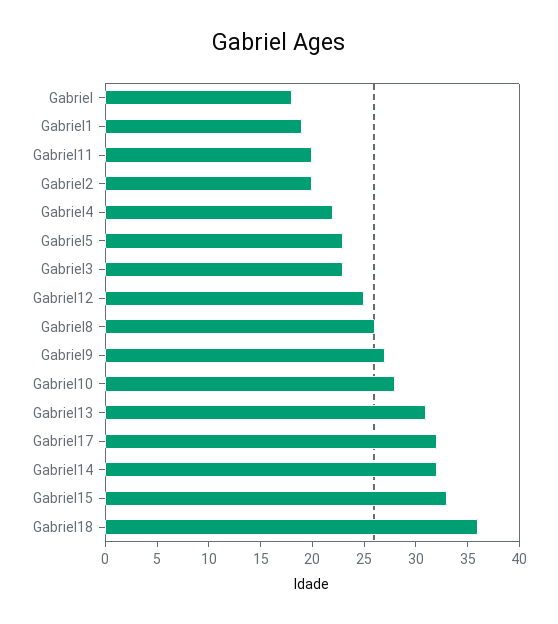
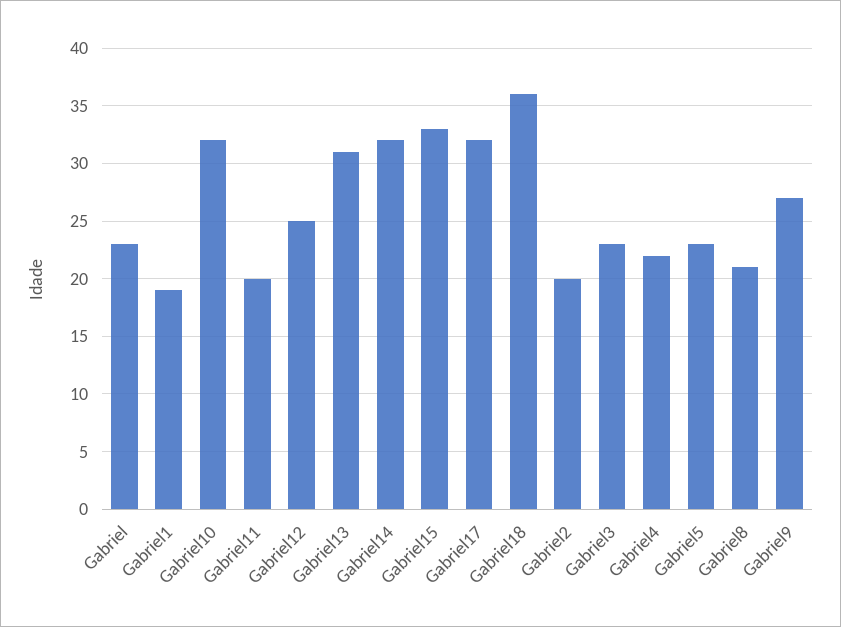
  {
-   "Gabriel": 18,
+   "Gabriel": 23,
    "Gabriel1": 19,
    "Gabriel11": 20,
    "Gabriel2": 20,
    "Gabriel4": 22,
    "Gabriel5": 23,
    "Gabriel3": 23,
    "Gabriel12": 25,
-   "Gabriel8": 26,
+   "Gabriel8": 21,
    "Gabriel9": 27,
-   "Gabriel10": 28,
+   "Gabriel10": 32,
    "Gabriel13": 31,
    "Gabriel17": 32,
    "Gabriel14": 32,
    "Gabriel15": 33,
    "Gabriel18": 36
  }

